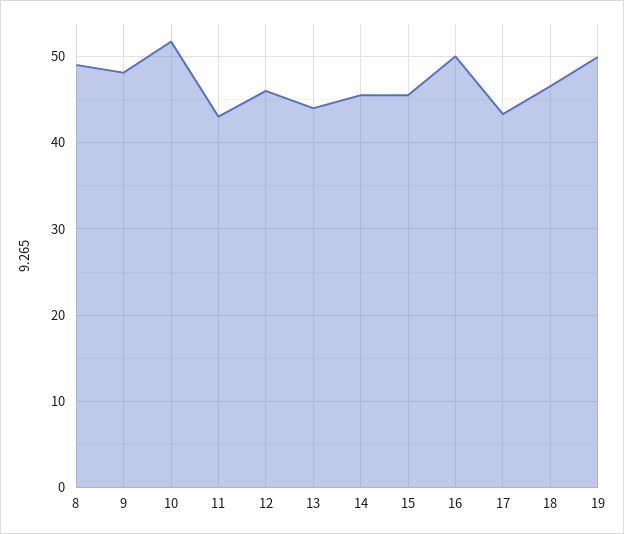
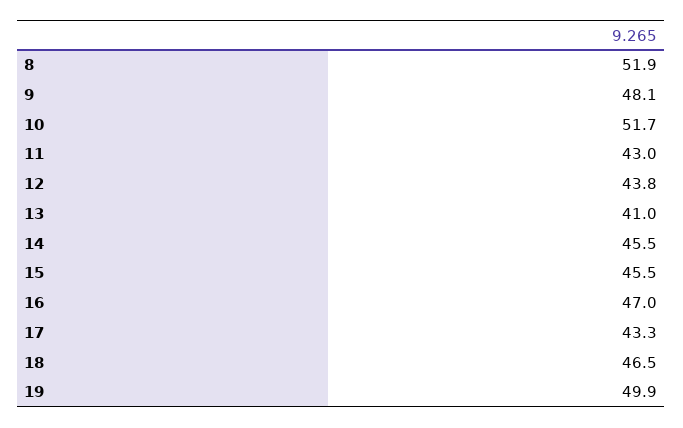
  {
-   "8": 49,
+   "8": 51.9,
    "9": 48.1,
    "10": 51.7,
    "11": 43,
-   "12": 46,
+   "12": 43.8,
-   "13": 44,
+   "13": 41,
    "14": 45.5,
    "15": 45.5,
-   "16": 50,
+   "16": 47,
    "17": 43.3,
    "18": 46.5,
    "19": 49.9
  }

